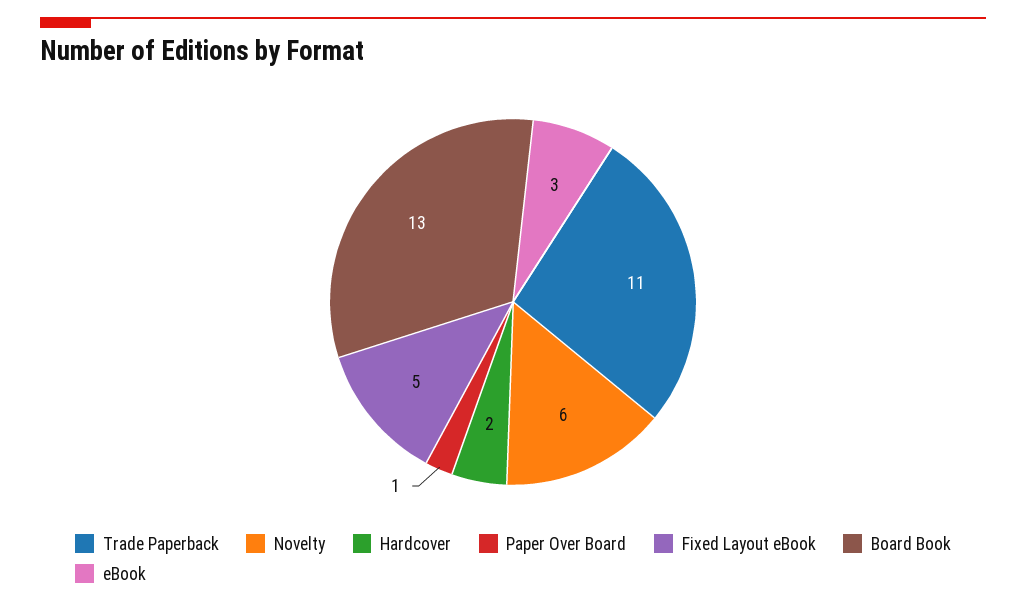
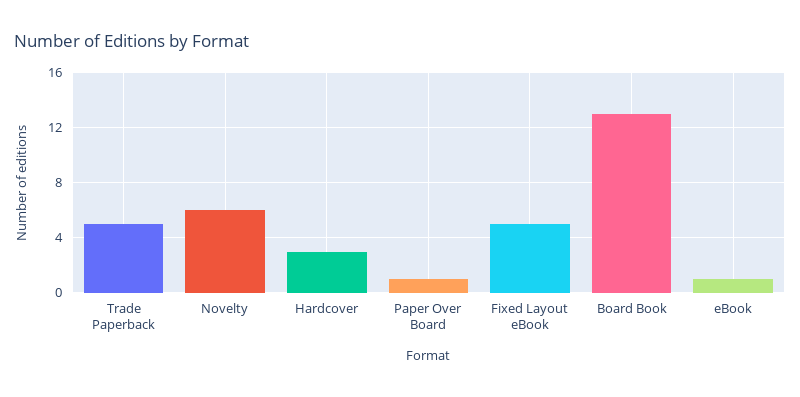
  {
-   "Trade Paperback": 11,
+   "Trade Paperback": 5,
    "Novelty": 6,
-   "Hardcover": 2,
+   "Hardcover": 3,
    "Paper Over Board": 1,
    "Fixed Layout eBook": 5,
    "Board Book": 13,
-   "eBook": 3
+   "eBook": 1
  }

